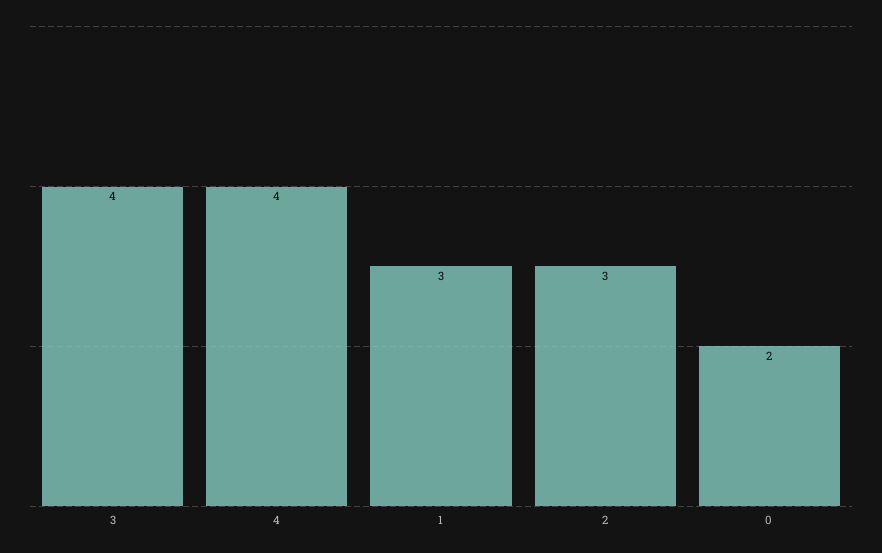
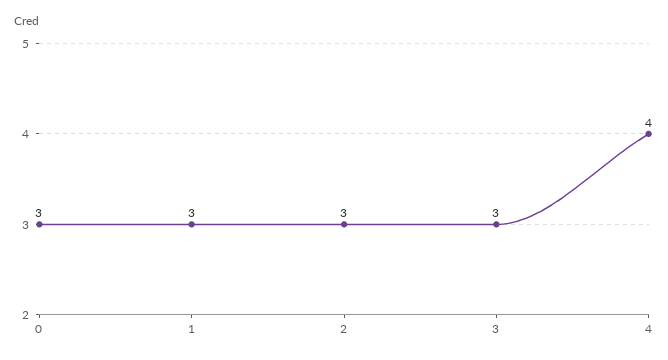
  {
-   "3": 4,
+   "3": 3,
    "4": 4,
    "1": 3,
    "2": 3,
-   "0": 2
+   "0": 3
  }

